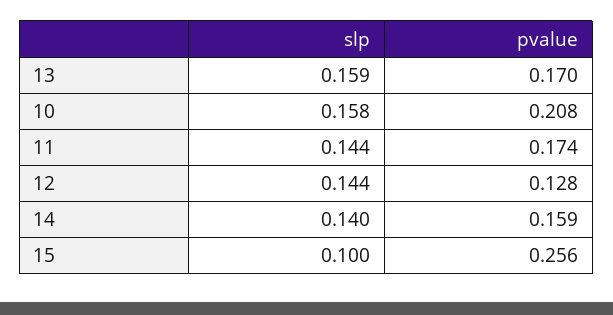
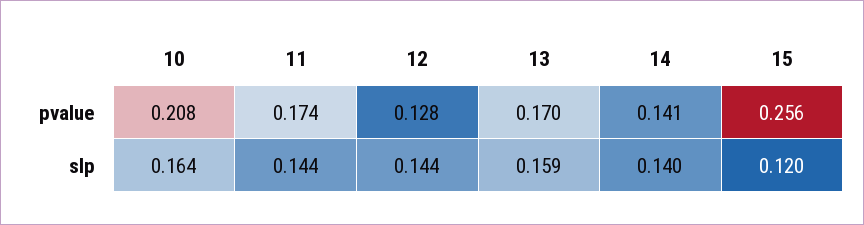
  {
    "slp": {
      "13": 0.159,
-     "10": 0.158,
+     "10": 0.164,
      "11": 0.144,
      "12": 0.144,
      "14": 0.14,
-     "15": 0.1
+     "15": 0.12
    },
    "pvalue": {
      "13": 0.17,
      "10": 0.208,
      "11": 0.174,
      "12": 0.128,
-     "14": 0.159,
+     "14": 0.141,
      "15": 0.256
    }
  }

